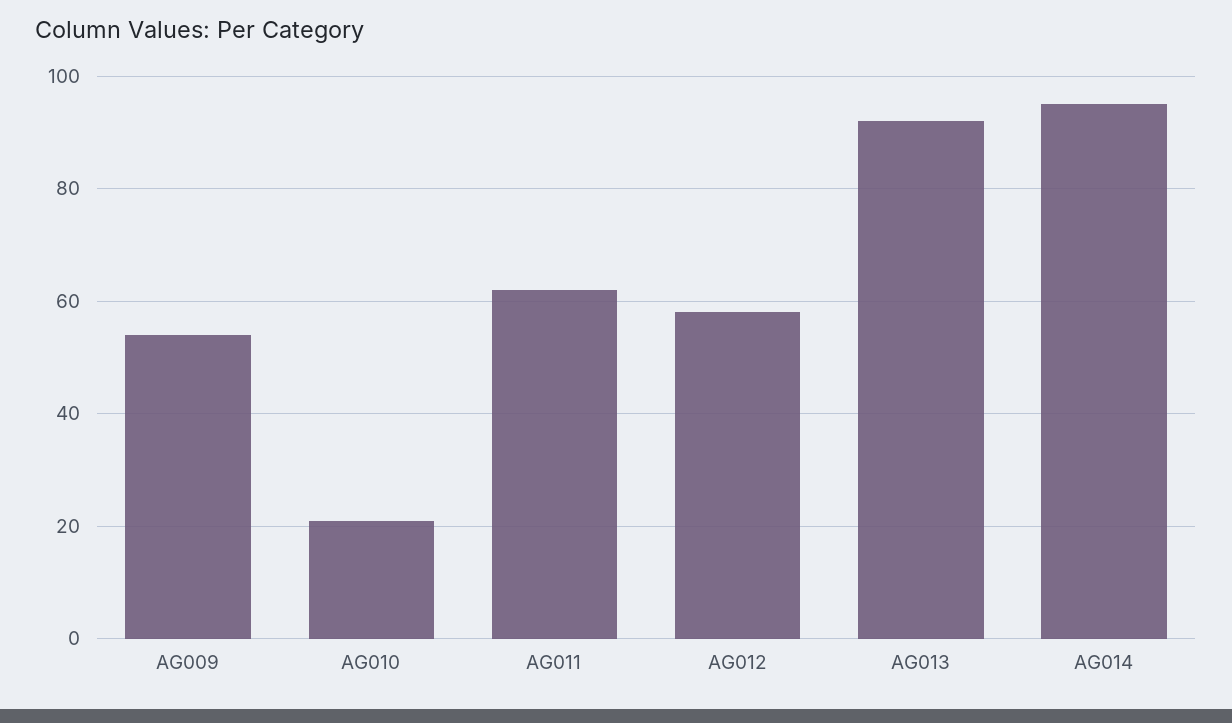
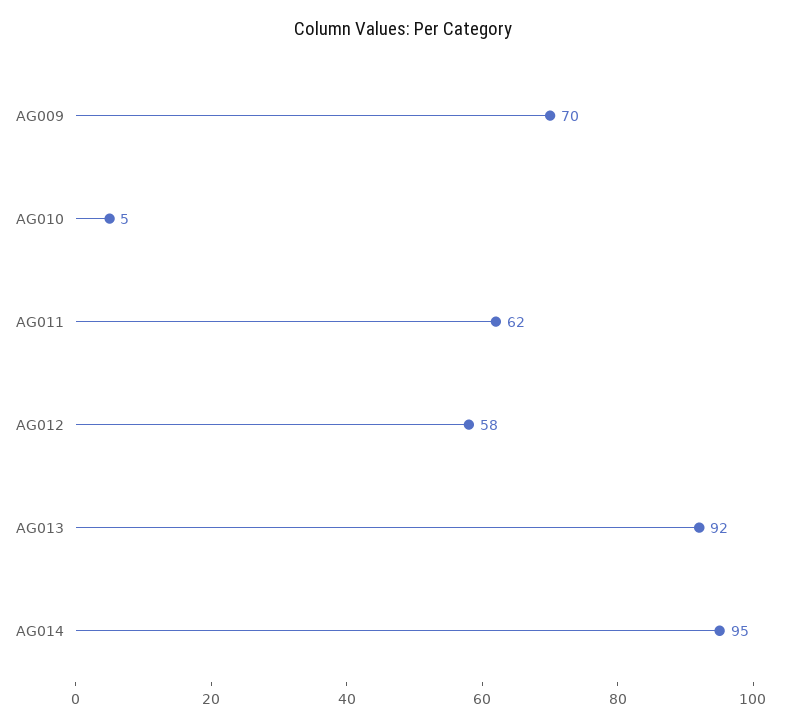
  {
-   "AG009": 55,
+   "AG009": 70,
-   "AG010": 20,
+   "AG010": 5,
    "AG011": 62,
    "AG012": 58,
    "AG013": 92,
    "AG014": 95
  }

